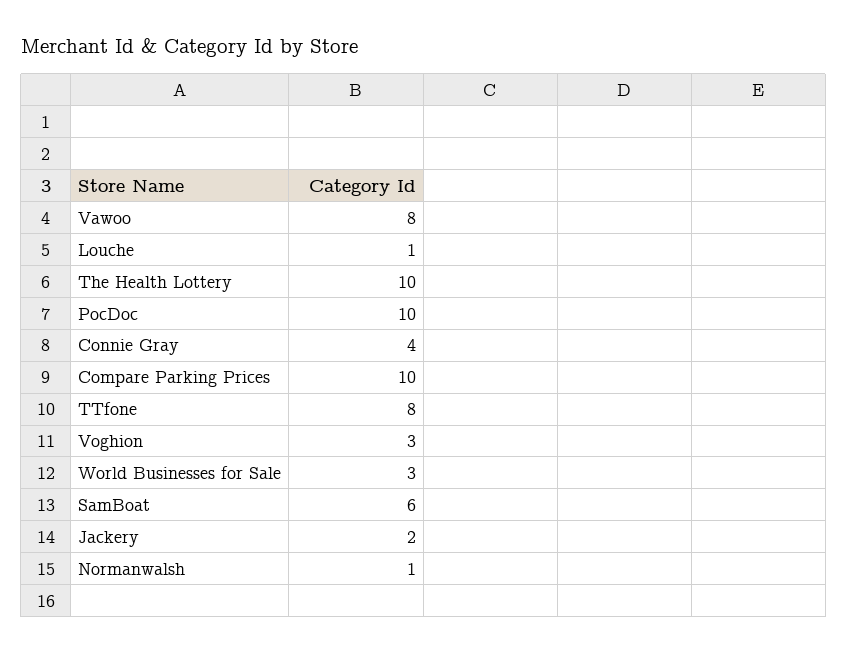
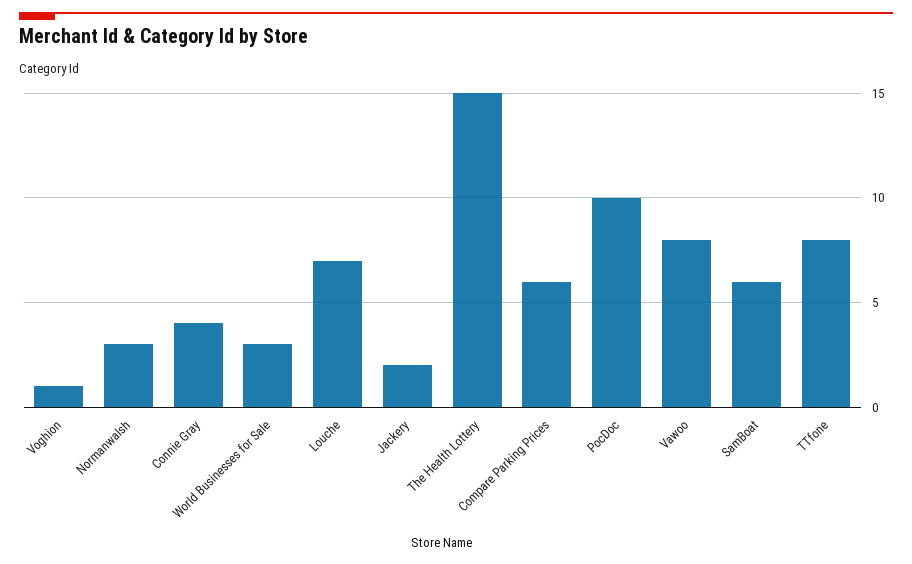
  {
    "Vawoo": 8,
-   "Louche": 1,
+   "Louche": 7,
-   "The Health Lottery": 10,
+   "The Health Lottery": 15,
    "PocDoc": 10,
    "Connie Gray": 4,
-   "Compare Parking Prices": 10,
+   "Compare Parking Prices": 6,
    "TTfone": 8,
-   "Voghion": 3,
+   "Voghion": 1,
    "World Businesses for Sale": 3,
    "SamBoat": 6,
    "Jackery": 2,
-   "Normanwalsh": 1
+   "Normanwalsh": 3
  }

